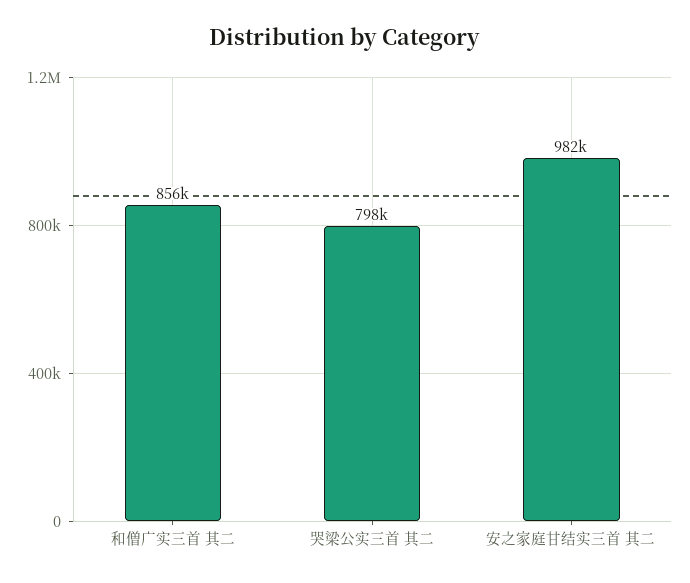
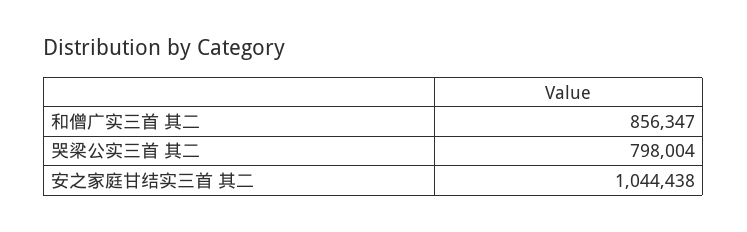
  {
    "和僧广实三首 其二": 856347,
    "哭梁公实三首 其二": 798004,
-   "安之家庭甘结实三首 其二": 982000
+   "安之家庭甘结实三首 其二": 1044438
  }

